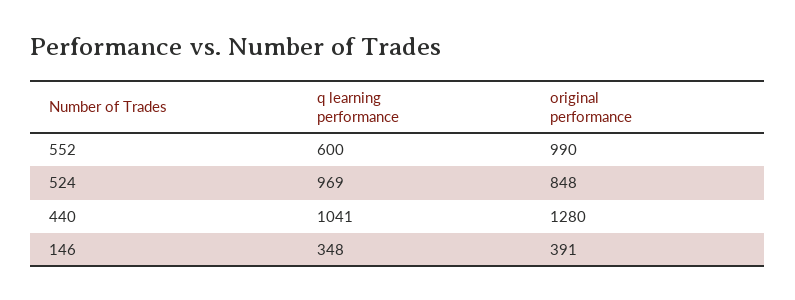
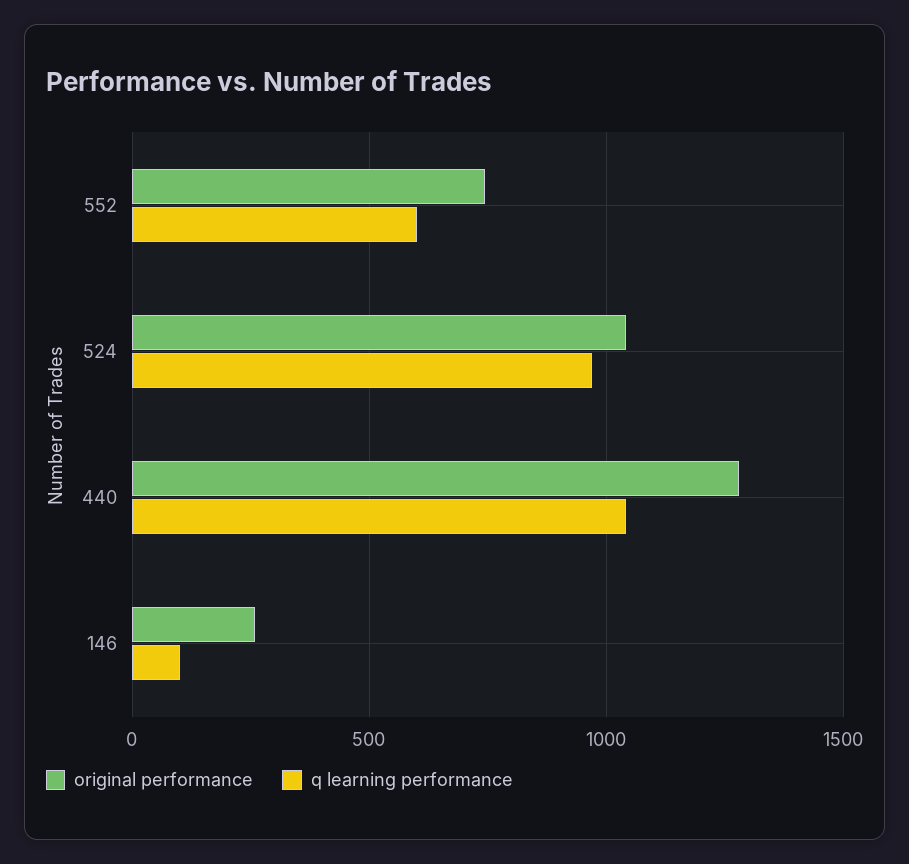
  {
    "q learning performance": {
      "552": 600,
      "524": 969,
      "440": 1041,
-     "146": 348
+     "146": 100
    },
    "original performance": {
-     "552": 990,
+     "552": 750,
-     "524": 848,
+     "524": 1050,
      "440": 1280,
-     "146": 391
+     "146": 250
    }
  }

